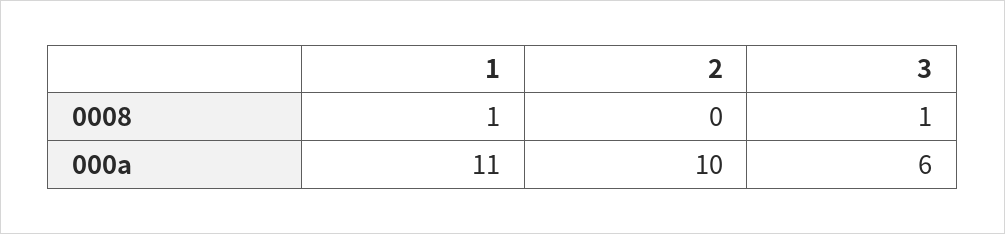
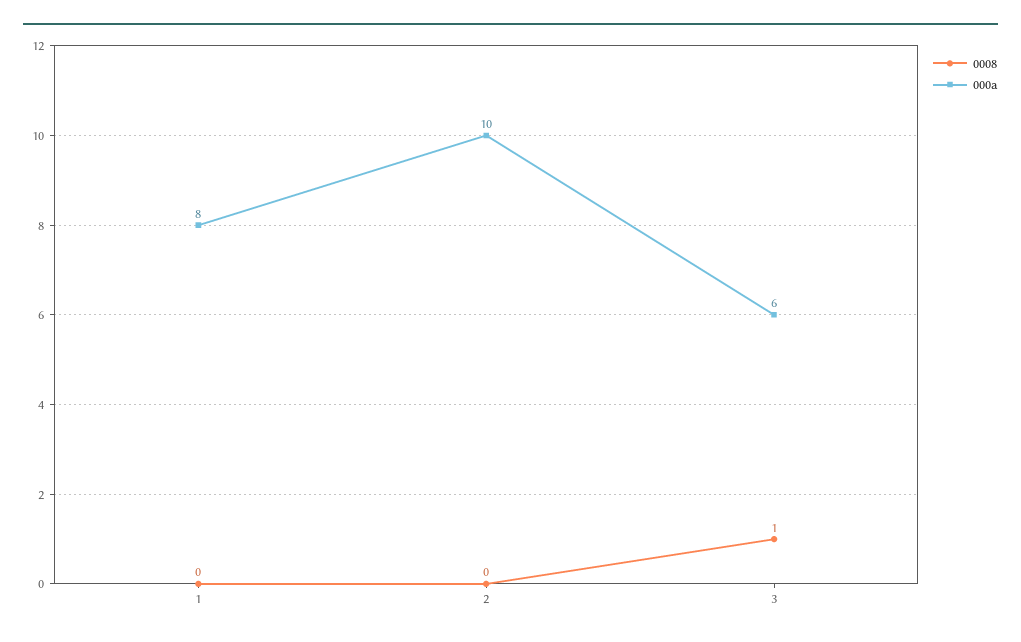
  {
    "0008": {
-     "1": 1,
+     "1": 0,
      "2": 0,
      "3": 1
    },
    "000a": {
-     "1": 11,
+     "1": 8,
      "2": 10,
      "3": 6
    }
  }

